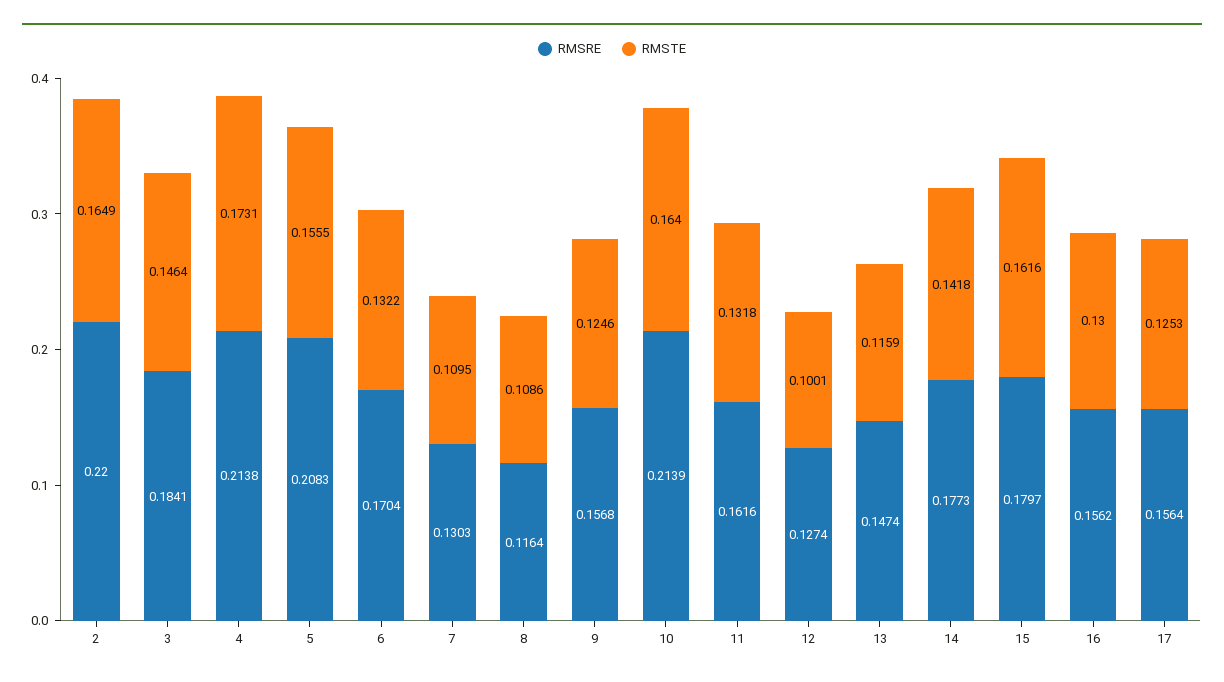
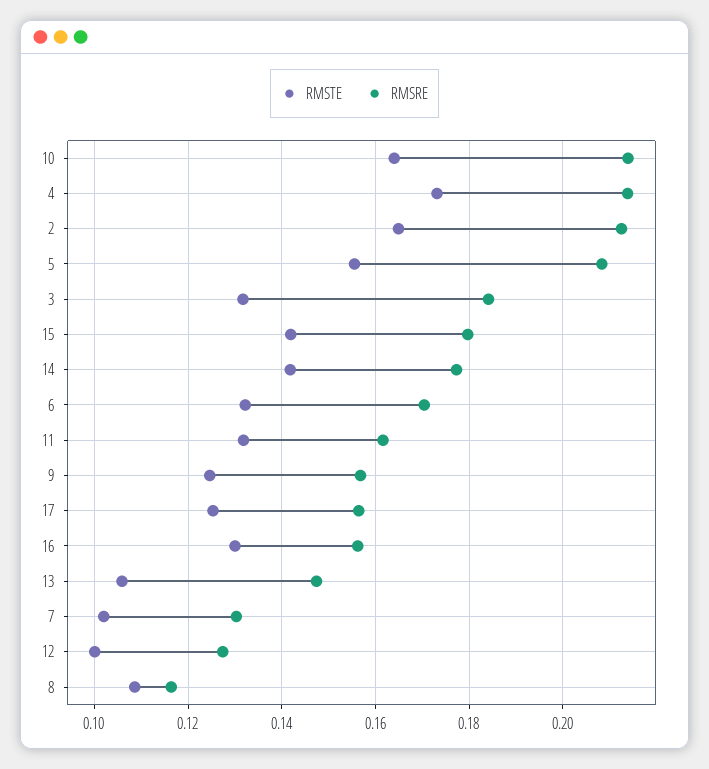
  {
    "RMSRE": {
-     "2": 0.22,
+     "2": 0.212,
      "3": 0.1841,
      "4": 0.2138,
      "5": 0.2083,
      "6": 0.1704,
      "7": 0.1303,
      "8": 0.1164,
      "9": 0.1568,
      "10": 0.2139,
      "11": 0.1616,
      "12": 0.1274,
      "13": 0.1474,
      "14": 0.1773,
      "15": 0.1797,
      "16": 0.1562,
      "17": 0.1564
    },
    "RMSTE": {
      "2": 0.1649,
-     "3": 0.1464,
+     "3": 0.132,
      "4": 0.1731,
      "5": 0.1555,
      "6": 0.1322,
-     "7": 0.1095,
+     "7": 0.102,
      "8": 0.1086,
      "9": 0.1246,
      "10": 0.164,
      "11": 0.1318,
      "12": 0.1001,
-     "13": 0.1159,
+     "13": 0.106,
      "14": 0.1418,
-     "15": 0.1616,
+     "15": 0.142,
      "16": 0.13,
      "17": 0.1253
    }
  }

